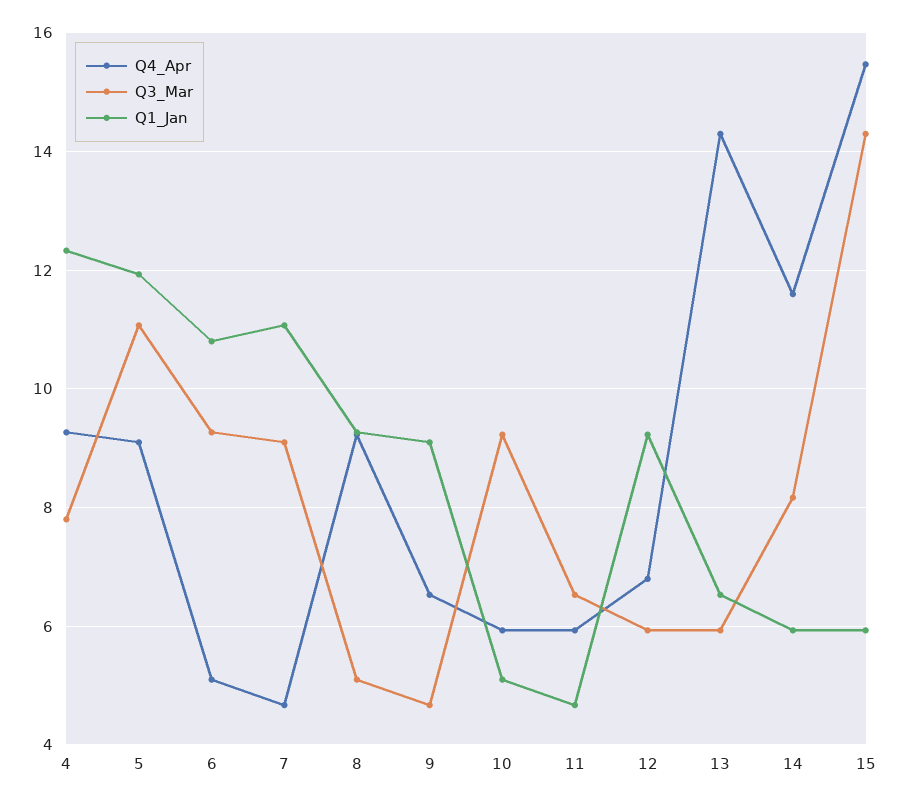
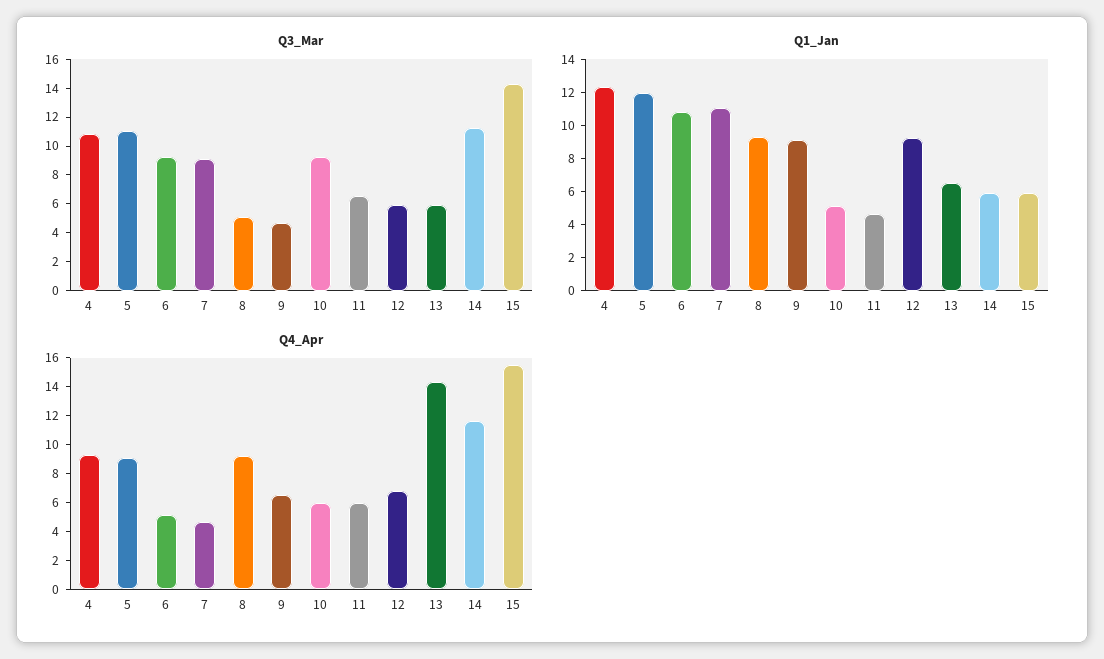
  {
    "Q4_Apr": {
      "4": 9.2,
      "5": 9.2,
      "6": 5.2,
      "7": 4.6,
      "8": 9.2,
      "9": 6.6,
      "10": 6,
      "11": 6,
      "12": 6.8,
      "13": 14.4,
      "14": 11.6,
      "15": 15.4
    },
    "Q3_Mar": {
-     "4": 7.8,
+     "4": 11,
      "5": 11,
      "6": 9.2,
      "7": 9.2,
      "8": 5.2,
      "9": 4.6,
      "10": 9.2,
      "11": 6.6,
      "12": 6,
      "13": 6,
-     "14": 8.2,
+     "14": 11,
      "15": 14.4
    },
    "Q1_Jan": {
      "4": 12.4,
      "5": 12,
      "6": 10.8,
      "7": 11,
      "8": 9.2,
      "9": 9.2,
      "10": 5.2,
      "11": 4.6,
      "12": 9.2,
      "13": 6.6,
      "14": 6,
      "15": 6
    }
  }

